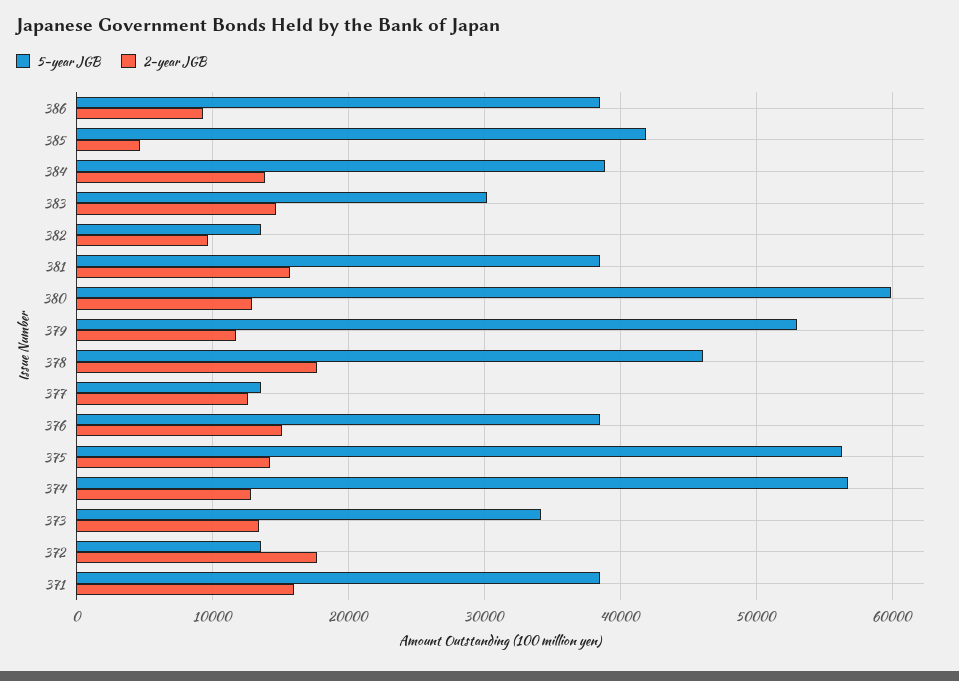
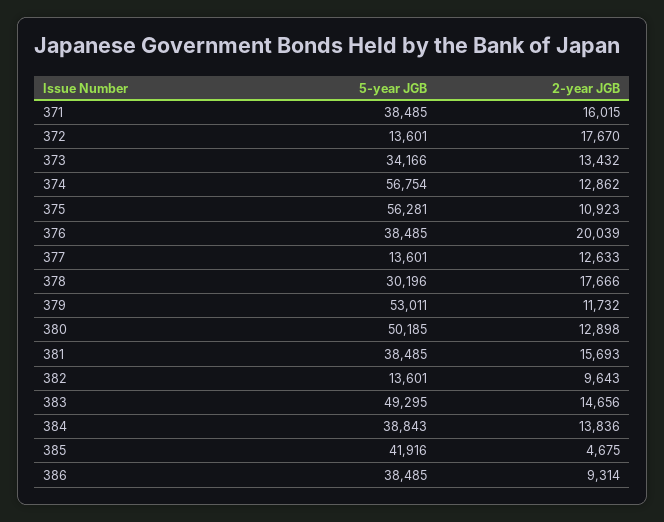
  {
    "5-year JGB": {
      "386": 38485,
      "385": 41916,
      "384": 38843,
-     "383": 30000,
+     "383": 49295,
      "382": 13601,
      "381": 38485,
-     "380": 60000,
+     "380": 50185,
      "379": 53011,
-     "378": 46000,
+     "378": 30196,
      "377": 13601,
      "376": 38485,
      "375": 56281,
      "374": 56754,
      "373": 34166,
      "372": 13601,
      "371": 38485
    },
    "2-year JGB": {
      "386": 9314,
      "385": 4675,
      "384": 13836,
      "383": 14656,
      "382": 9643,
      "381": 15693,
      "380": 12898,
      "379": 11732,
      "378": 17666,
      "377": 12633,
-     "376": 15000,
+     "376": 20039,
-     "375": 14000,
+     "375": 10923,
      "374": 12862,
      "373": 13432,
      "372": 17670,
      "371": 16015
    }
  }

